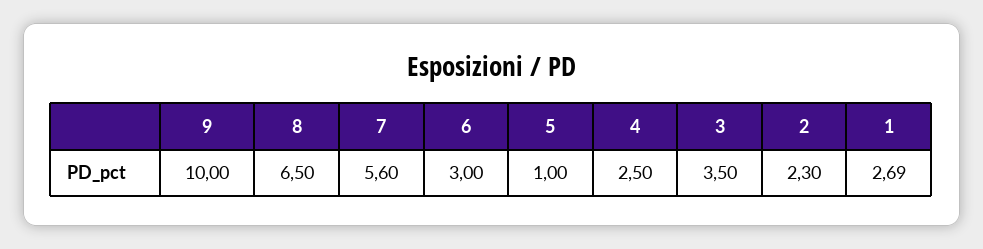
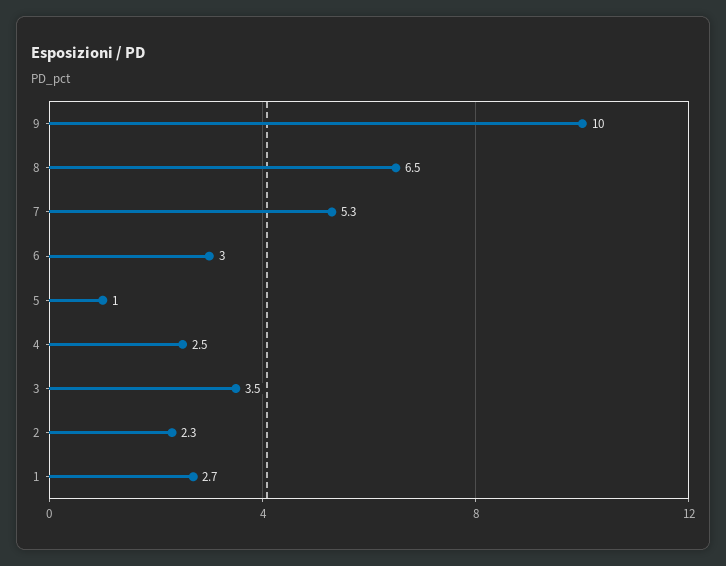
  {
    "9": 10,
    "8": 6.5,
-   "7": 5.6,
+   "7": 5.3,
    "6": 3,
    "5": 1,
    "4": 2.5,
    "3": 3.5,
    "2": 2.3,
    "1": 2.69
  }

